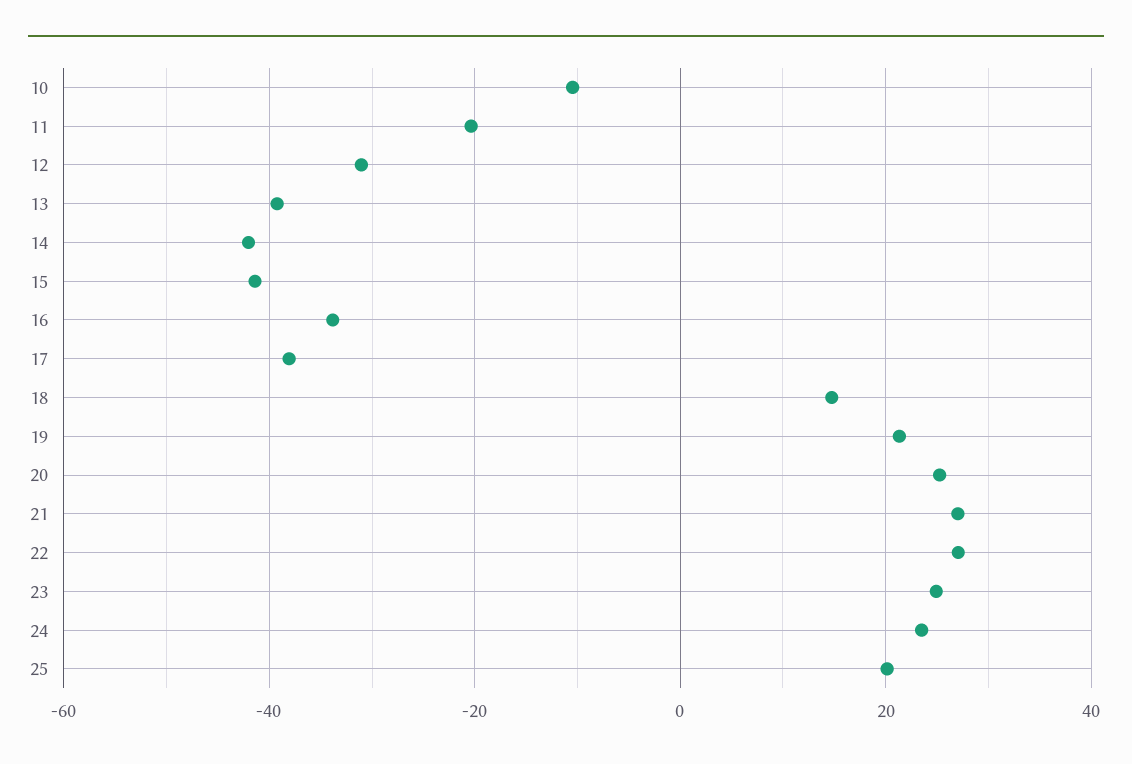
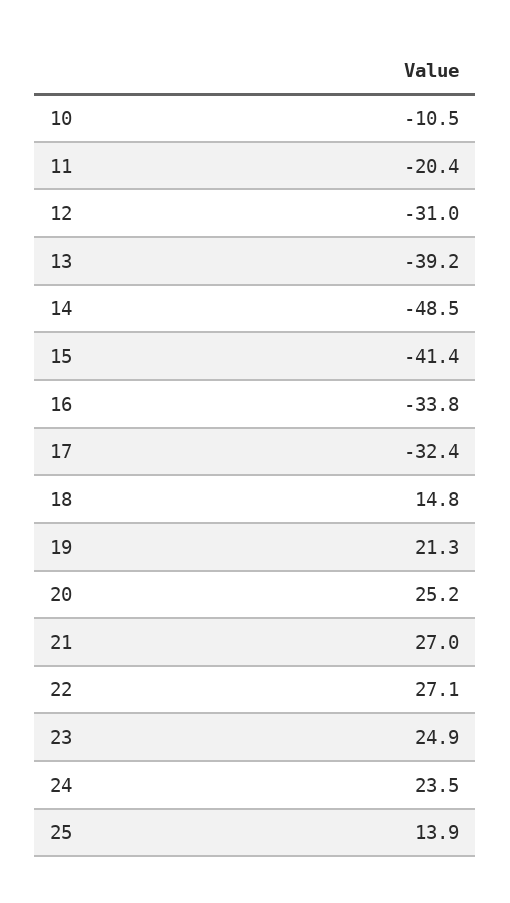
  {
    "10": -10.5,
    "11": -20.4,
    "12": -31,
    "13": -39.2,
-   "14": -42,
+   "14": -48.5,
    "15": -41.4,
    "16": -33.8,
-   "17": -38,
+   "17": -32.4,
    "18": 14.8,
    "19": 21.3,
    "20": 25.2,
    "21": 27,
    "22": 27.1,
    "23": 24.9,
    "24": 23.5,
-   "25": 20
+   "25": 13.9
  }

